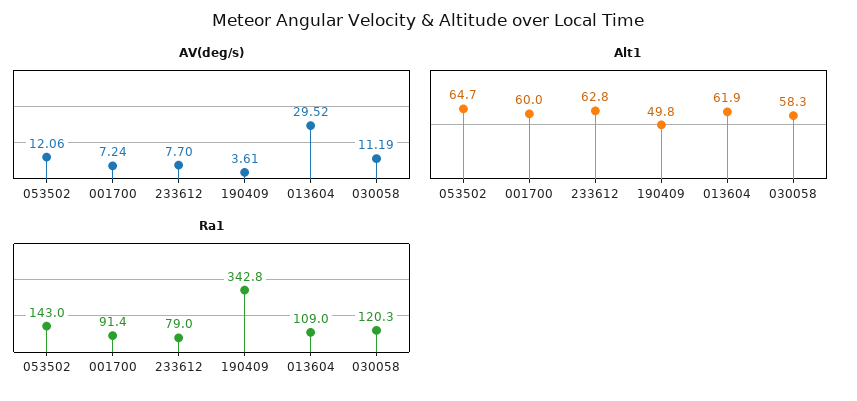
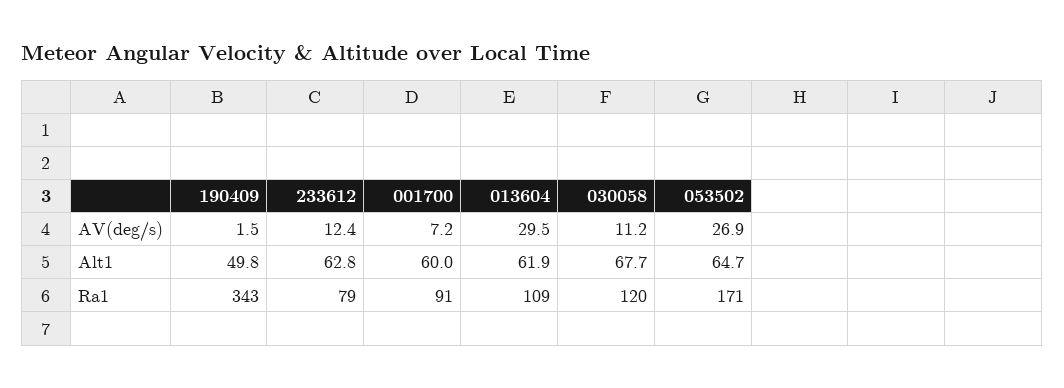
  {
    "AV(deg/s)": {
-     "053502": 12.06,
+     "053502": 26.9,
      "001700": 7.24,
-     "233612": 7.7,
+     "233612": 12.4,
-     "190409": 3.61,
+     "190409": 1.5,
      "013604": 29.52,
      "030058": 11.19
    },
    "Alt1": {
      "053502": 64.7,
      "001700": 60,
      "233612": 62.8,
      "190409": 49.8,
      "013604": 61.9,
-     "030058": 58.3
+     "030058": 67.7
    },
    "Ra1": {
-     "053502": 143,
+     "053502": 171,
      "001700": 91.4,
      "233612": 79,
      "190409": 342.8,
      "013604": 109,
      "030058": 120.3
    }
  }

